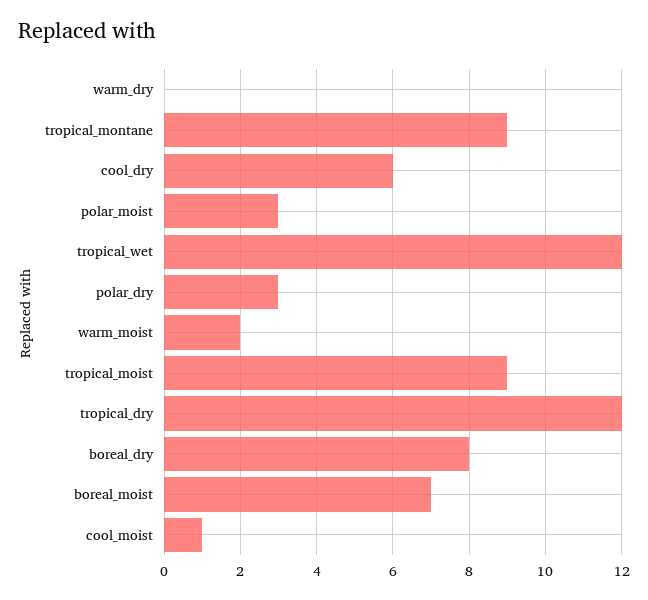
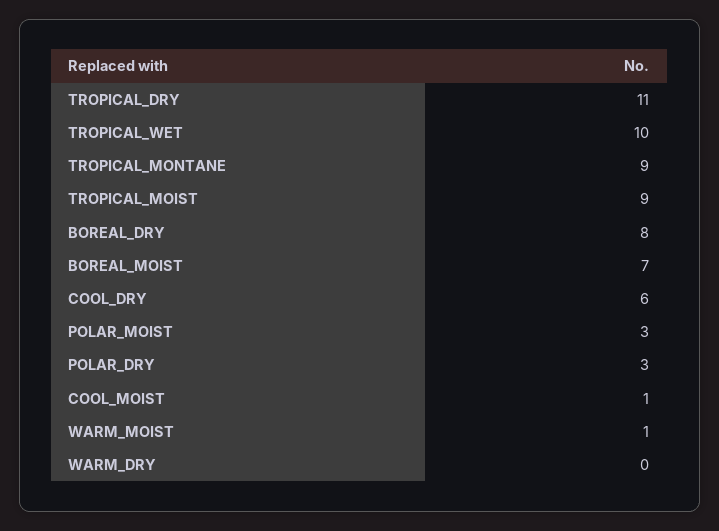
  {
    "warm_dry": 0,
    "tropical_montane": 9,
    "cool_dry": 6,
    "polar_moist": 3,
-   "tropical_wet": 12,
+   "tropical_wet": 10,
    "polar_dry": 3,
-   "warm_moist": 2,
+   "warm_moist": 1,
    "tropical_moist": 9,
-   "tropical_dry": 12,
+   "tropical_dry": 11,
    "boreal_dry": 8,
    "boreal_moist": 7,
    "cool_moist": 1
  }

